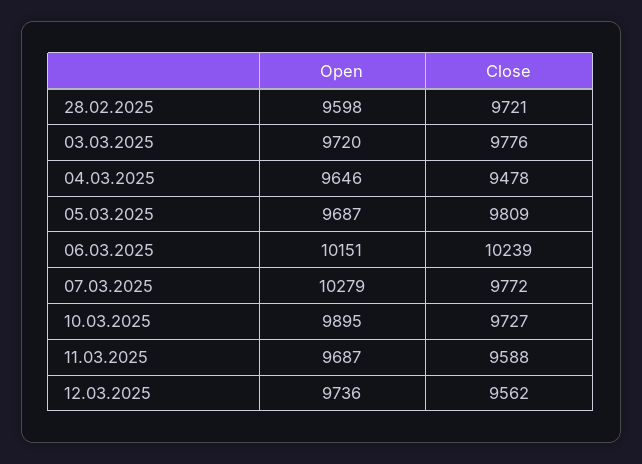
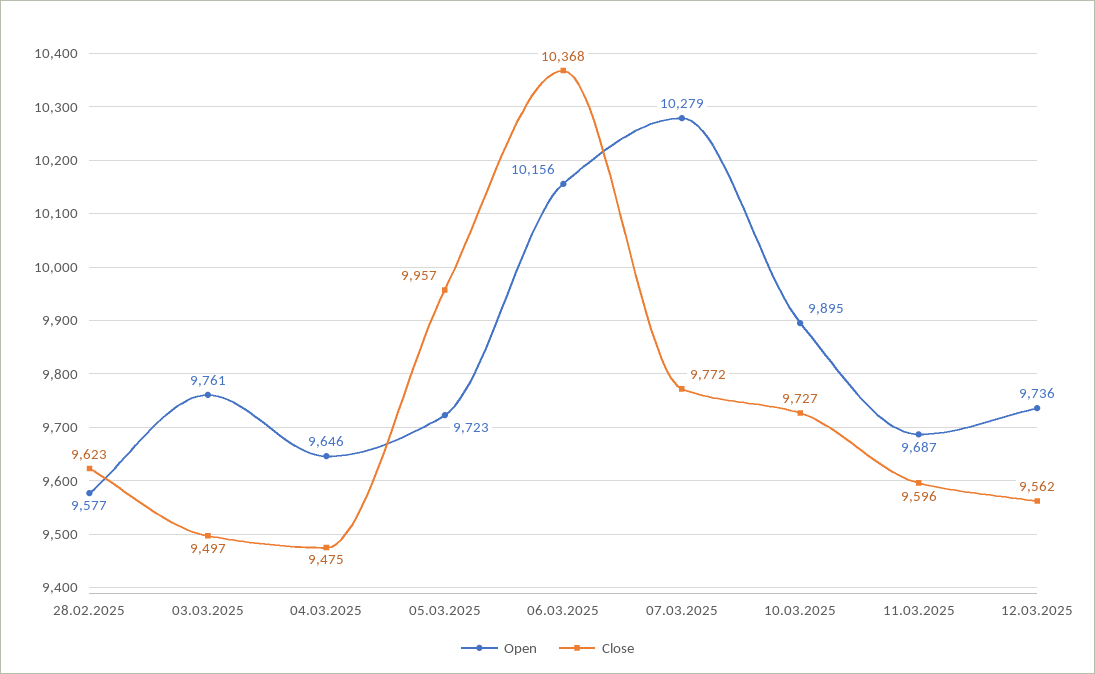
  {
    "Open": {
-     "28.02.2025": 9598,
+     "28.02.2025": 9577,
-     "03.03.2025": 9720,
+     "03.03.2025": 9761,
      "04.03.2025": 9646,
-     "05.03.2025": 9687,
+     "05.03.2025": 9723,
-     "06.03.2025": 10151,
+     "06.03.2025": 10156,
      "07.03.2025": 10279,
      "10.03.2025": 9895,
      "11.03.2025": 9687,
      "12.03.2025": 9736
    },
    "Close": {
-     "28.02.2025": 9721,
+     "28.02.2025": 9623,
-     "03.03.2025": 9776,
+     "03.03.2025": 9497,
-     "04.03.2025": 9478,
+     "04.03.2025": 9475,
-     "05.03.2025": 9809,
+     "05.03.2025": 9957,
-     "06.03.2025": 10239,
+     "06.03.2025": 10368,
      "07.03.2025": 9772,
      "10.03.2025": 9727,
-     "11.03.2025": 9588,
+     "11.03.2025": 9596,
      "12.03.2025": 9562
    }
  }

